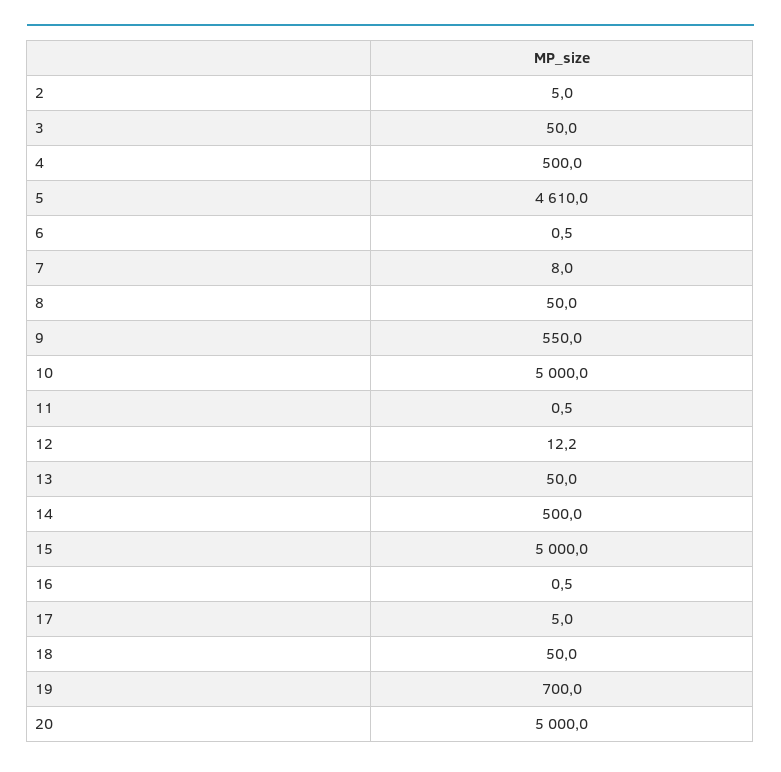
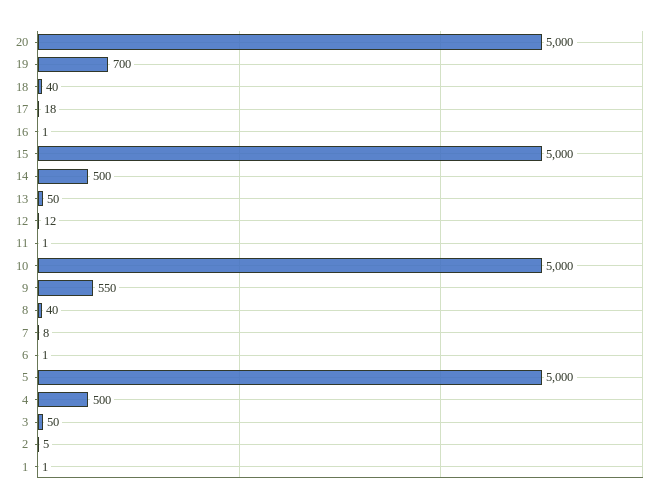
  {
    "2": 5,
    "3": 50,
    "4": 500,
-   "5": 4610,
+   "5": 5000,
    "6": 0.5,
    "7": 8,
-   "8": 50,
+   "8": 40,
    "9": 550,
    "10": 5000,
    "11": 0.5,
    "12": 12.2,
    "13": 50,
    "14": 500,
    "15": 5000,
    "16": 0.5,
-   "17": 5,
+   "17": 18,
-   "18": 50,
+   "18": 40,
    "19": 700,
-   "20": 5000
+   "20": 5000,
+   "1": 1
  }

